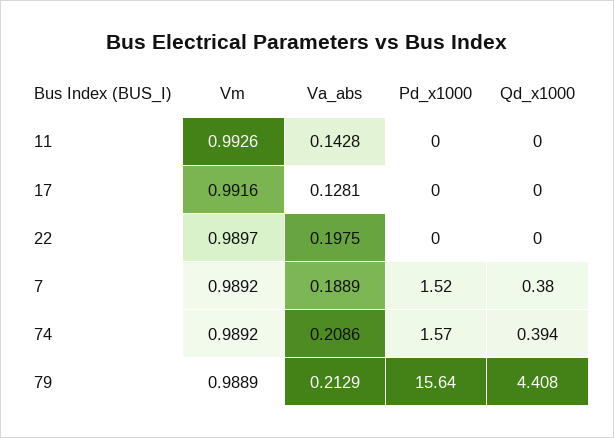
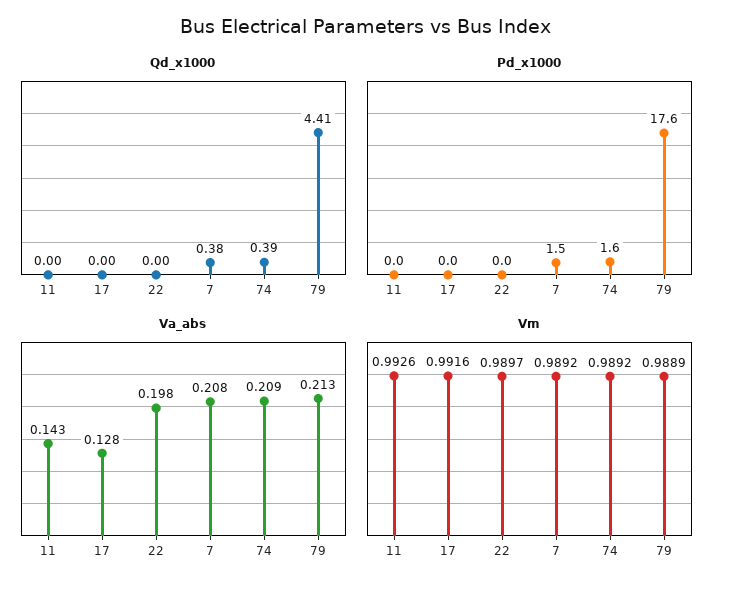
  {
    "Vm": {
      "11": 0.9926,
      "17": 0.9916,
      "22": 0.9897,
      "7": 0.9892,
      "74": 0.9892,
      "79": 0.9889
    },
    "Va_abs": {
      "11": 0.1428,
      "17": 0.1281,
      "22": 0.1975,
-     "7": 0.1889,
+     "7": 0.208,
      "74": 0.2086,
      "79": 0.2129
    },
    "Pd_x1000": {
      "11": 0,
      "17": 0,
      "22": 0,
      "7": 1.52,
      "74": 1.57,
-     "79": 15.64
+     "79": 17.6
    },
    "Qd_x1000": {
      "11": 0,
      "17": 0,
      "22": 0,
      "7": 0.38,
      "74": 0.394,
      "79": 4.408
    }
  }

